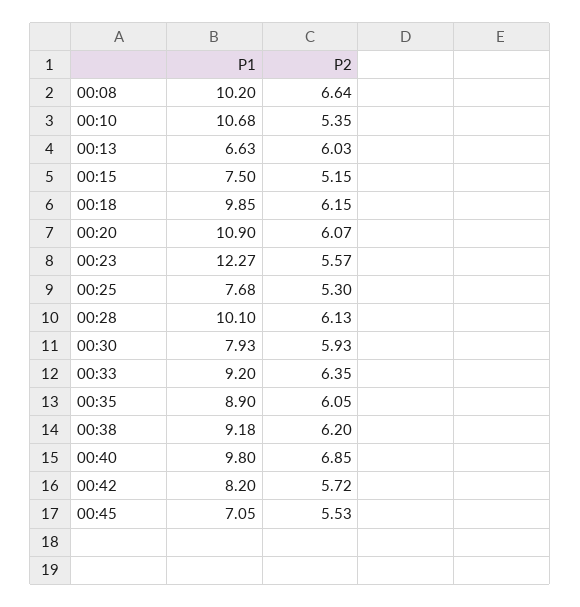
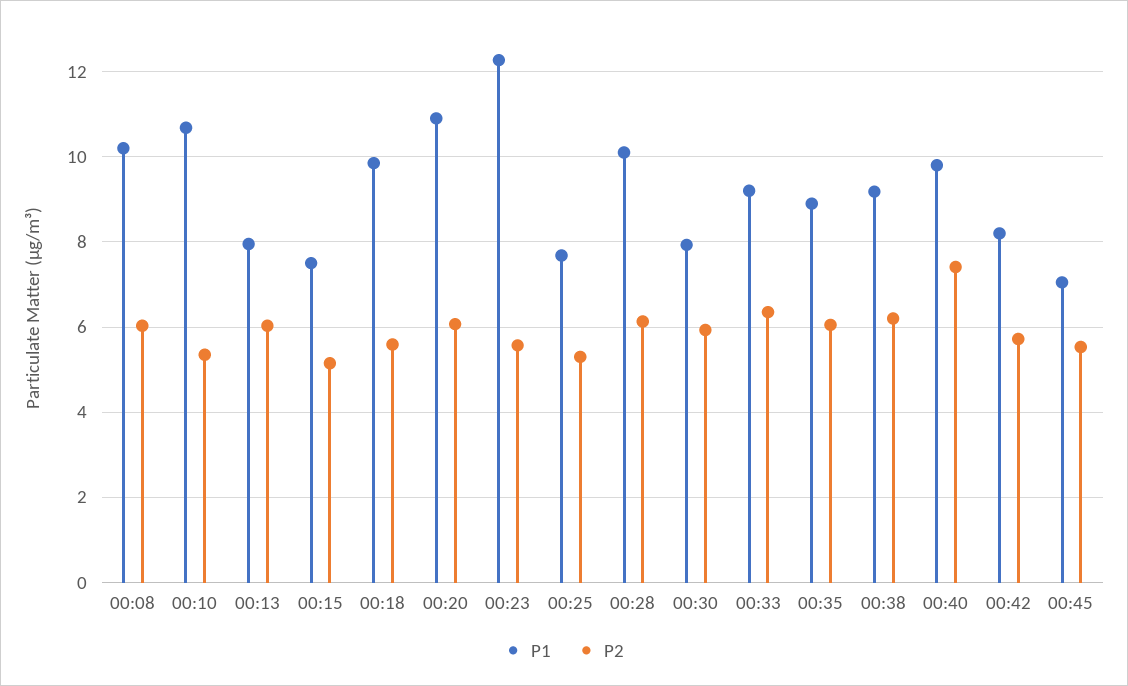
  {
    "P1": {
      "00:08": 10.2,
      "00:10": 10.68,
-     "00:13": 6.63,
+     "00:13": 8,
      "00:15": 7.5,
      "00:18": 9.85,
      "00:20": 10.9,
      "00:23": 12.27,
      "00:25": 7.68,
      "00:28": 10.1,
      "00:30": 7.93,
      "00:33": 9.2,
      "00:35": 8.9,
      "00:38": 9.18,
      "00:40": 9.8,
      "00:42": 8.2,
      "00:45": 7.05
    },
    "P2": {
-     "00:08": 6.64,
+     "00:08": 6,
      "00:10": 5.35,
      "00:13": 6.03,
      "00:15": 5.15,
-     "00:18": 6.15,
+     "00:18": 5.6,
      "00:20": 6.07,
      "00:23": 5.57,
      "00:25": 5.3,
      "00:28": 6.13,
      "00:30": 5.93,
      "00:33": 6.35,
      "00:35": 6.05,
      "00:38": 6.2,
-     "00:40": 6.85,
+     "00:40": 7.4,
      "00:42": 5.72,
      "00:45": 5.53
    }
  }

